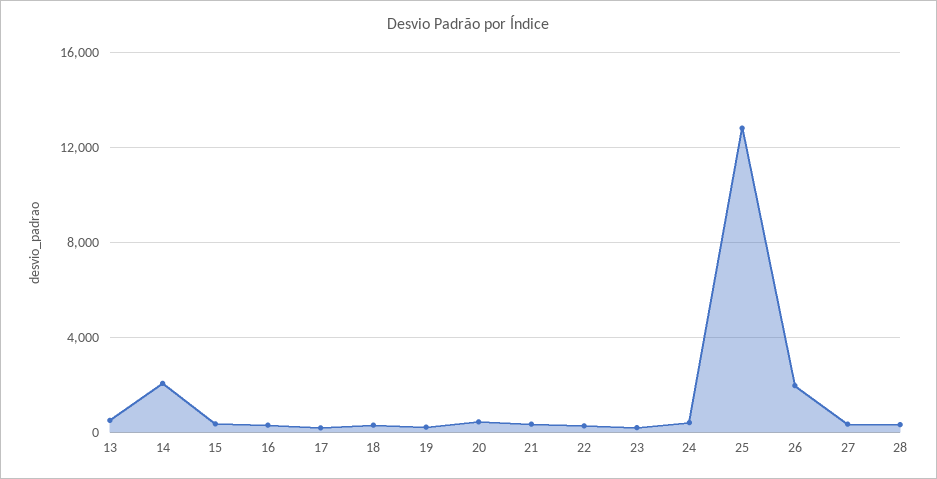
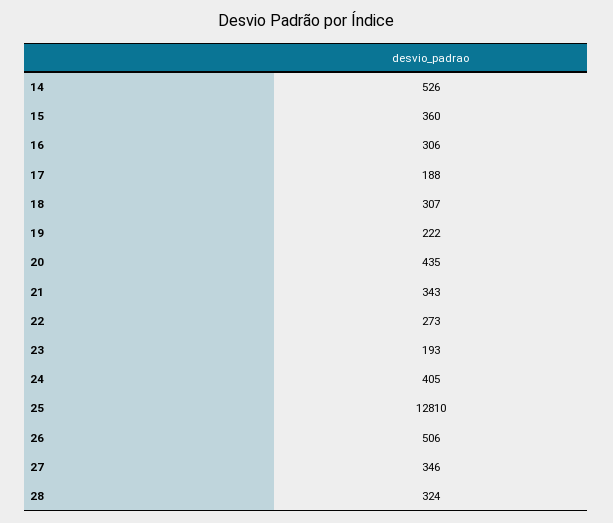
  {
-   "13": 500,
-   "14": 2000,
+   "14": 526,
    "15": 360,
    "16": 306,
    "17": 188,
    "18": 307,
    "19": 222,
    "20": 435,
    "21": 343,
    "22": 273,
    "23": 193,
    "24": 405,
    "25": 12810,
-   "26": 2000,
+   "26": 506,
    "27": 346,
    "28": 324
  }

